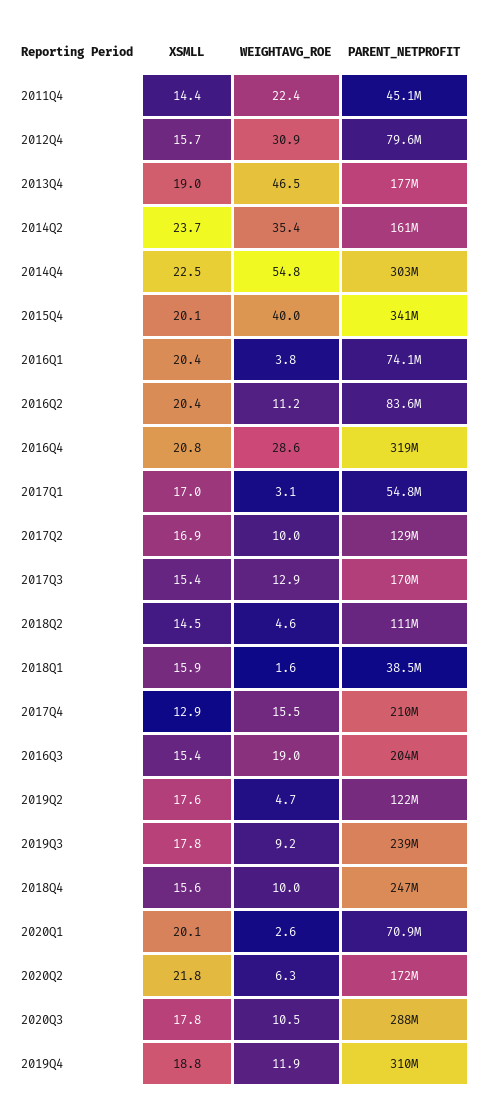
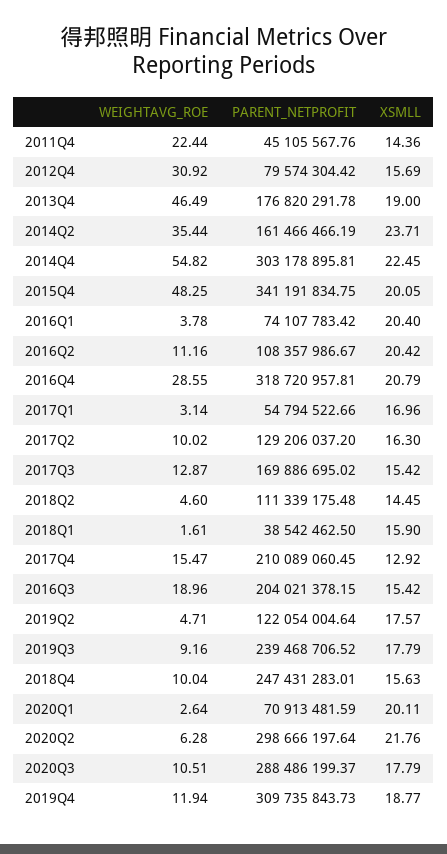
  {
    "XSMLL": {
      "2011Q4": 14.36,
      "2012Q4": 15.69,
      "2013Q4": 19,
      "2014Q2": 23.71,
      "2014Q4": 22.45,
      "2015Q4": 20.05,
      "2016Q1": 20.4,
      "2016Q2": 20.42,
      "2016Q4": 20.79,
      "2017Q1": 16.96,
-     "2017Q2": 16.9,
+     "2017Q2": 16.3,
      "2017Q3": 15.42,
      "2018Q2": 14.45,
      "2018Q1": 15.9,
      "2017Q4": 12.92,
      "2016Q3": 15.42,
      "2019Q2": 17.57,
      "2019Q3": 17.79,
      "2018Q4": 15.63,
      "2020Q1": 20.11,
      "2020Q2": 21.76,
      "2020Q3": 17.79,
      "2019Q4": 18.77
    },
    "WEIGHTAVG_ROE": {
      "2011Q4": 22.44,
      "2012Q4": 30.92,
      "2013Q4": 46.49,
      "2014Q2": 35.44,
      "2014Q4": 54.82,
-     "2015Q4": 40,
+     "2015Q4": 48.25,
      "2016Q1": 3.78,
      "2016Q2": 11.16,
      "2016Q4": 28.55,
      "2017Q1": 3.14,
      "2017Q2": 10.02,
      "2017Q3": 12.87,
      "2018Q2": 4.6,
      "2018Q1": 1.61,
      "2017Q4": 15.47,
      "2016Q3": 18.96,
      "2019Q2": 4.71,
      "2019Q3": 9.16,
      "2018Q4": 10.04,
      "2020Q1": 2.64,
      "2020Q2": 6.28,
      "2020Q3": 10.51,
      "2019Q4": 11.94
    },
    "PARENT_NETPROFIT": {
      "2011Q4": 45105567.76,
      "2012Q4": 79574304.42,
      "2013Q4": 176820291.78,
      "2014Q2": 161466466.19,
      "2014Q4": 303178895.81,
      "2015Q4": 341191834.75,
      "2016Q1": 74107783.42,
-     "2016Q2": 83600000,
+     "2016Q2": 108357986.67,
      "2016Q4": 318720957.81,
      "2017Q1": 54794522.66,
      "2017Q2": 129206037.2,
      "2017Q3": 169886695.02,
      "2018Q2": 111339175.48,
      "2018Q1": 38542462.5,
      "2017Q4": 210089060.45,
      "2016Q3": 204021378.15,
      "2019Q2": 122054004.64,
      "2019Q3": 239468706.52,
      "2018Q4": 247431283.01,
      "2020Q1": 70913481.59,
-     "2020Q2": 172000000,
+     "2020Q2": 298666197.64,
      "2020Q3": 288486199.37,
      "2019Q4": 309735843.73
    }
  }

